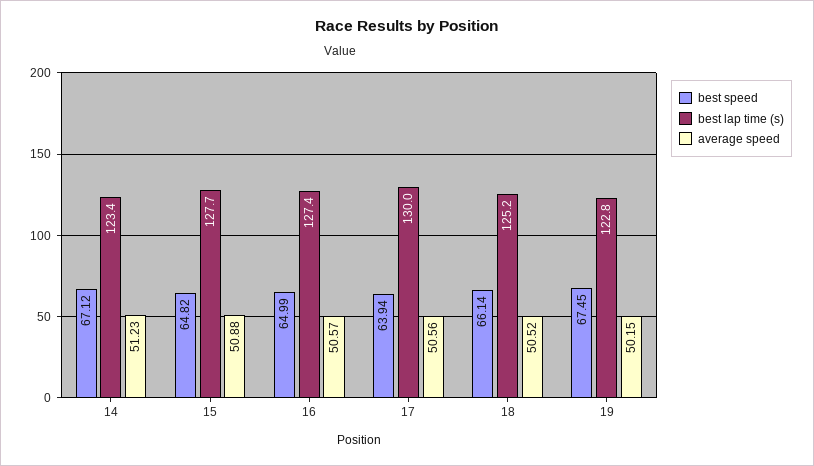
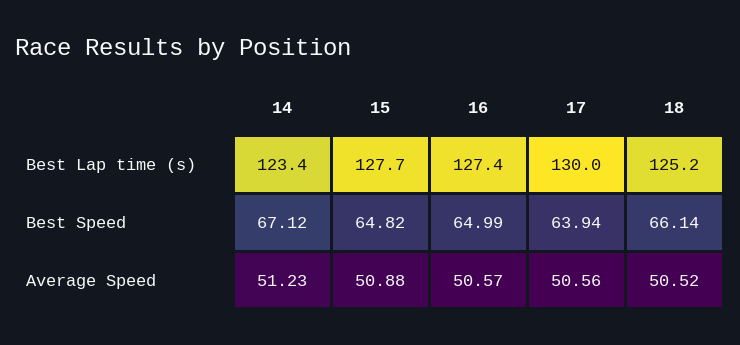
  {
    "best speed": {
      "14": 67.12,
      "15": 64.82,
      "16": 64.99,
      "17": 63.94,
-     "18": 66.14,
+     "18": 66.14
-     "19": 67.45
    },
    "best lap time (s)": {
      "14": 123.4,
      "15": 127.7,
      "16": 127.4,
      "17": 130,
-     "18": 125.2,
+     "18": 125.2
-     "19": 122.8
    },
    "average speed": {
      "14": 51.23,
      "15": 50.88,
      "16": 50.57,
      "17": 50.56,
-     "18": 50.52,
+     "18": 50.52
-     "19": 50.15
    }
  }

